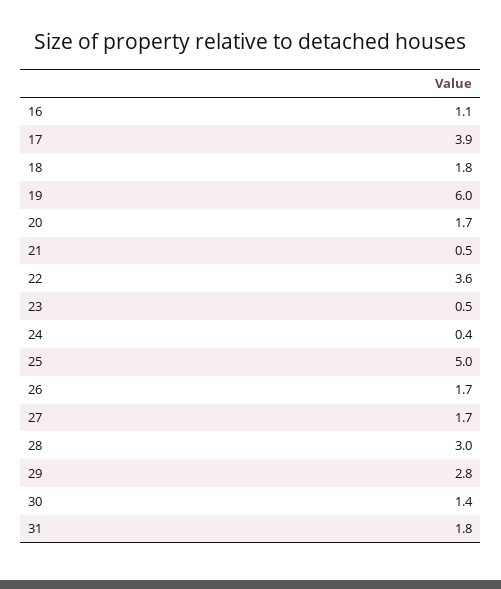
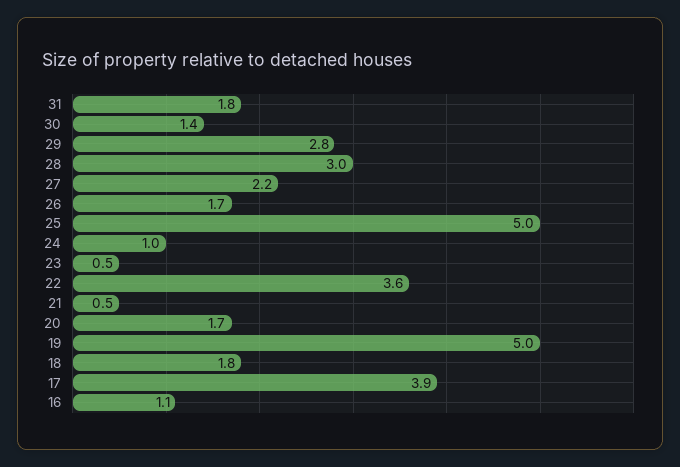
  {
    "16": 1.1,
    "17": 3.9,
    "18": 1.8,
-   "19": 6,
+   "19": 5,
    "20": 1.7,
    "21": 0.5,
    "22": 3.6,
    "23": 0.5,
-   "24": 0.4,
+   "24": 1,
    "25": 5,
    "26": 1.7,
-   "27": 1.7,
+   "27": 2.2,
    "28": 3,
    "29": 2.8,
    "30": 1.4,
    "31": 1.8
  }

